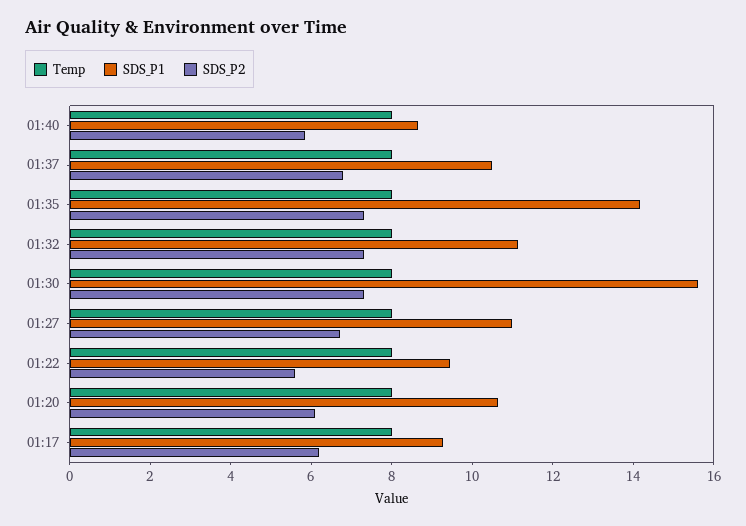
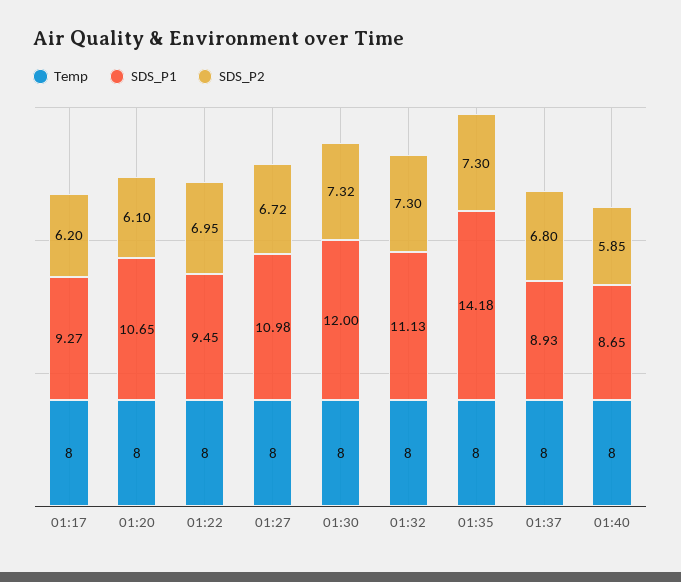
  {
    "Temp": {
      "01:40": 8,
      "01:37": 8,
      "01:35": 8,
      "01:32": 8,
      "01:30": 8,
      "01:27": 8,
      "01:22": 8,
      "01:20": 8,
      "01:17": 8
    },
    "SDS_P1": {
      "01:40": 8.65,
-     "01:37": 10.5,
+     "01:37": 8.93,
      "01:35": 14.18,
      "01:32": 11.13,
-     "01:30": 15.5,
+     "01:30": 12,
      "01:27": 10.98,
      "01:22": 9.45,
      "01:20": 10.65,
      "01:17": 9.27
    },
    "SDS_P2": {
      "01:40": 5.85,
      "01:37": 6.8,
      "01:35": 7.3,
      "01:32": 7.3,
      "01:30": 7.32,
      "01:27": 6.72,
-     "01:22": 5.5,
+     "01:22": 6.95,
      "01:20": 6.1,
      "01:17": 6.2
    }
  }

